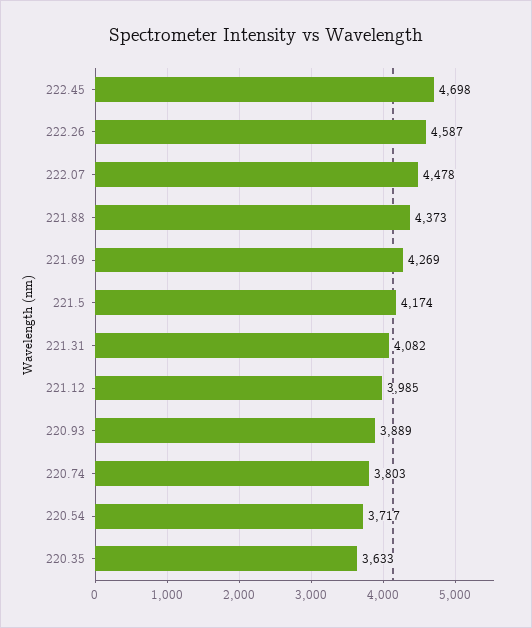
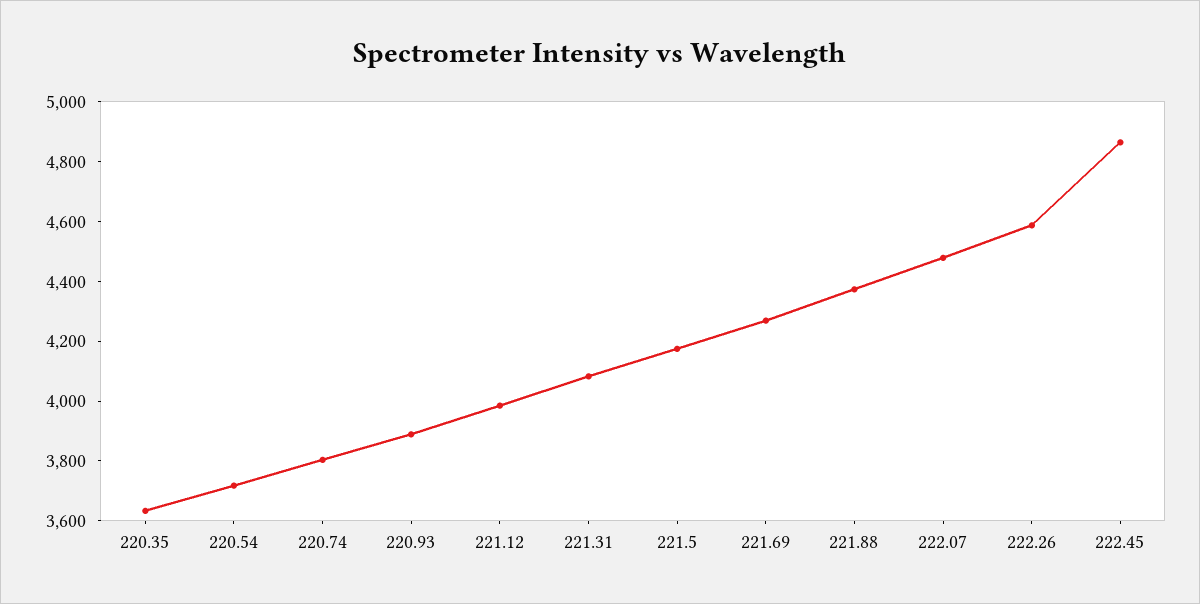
  {
-   "222.45": 4698,
+   "222.45": 4850,
    "222.26": 4587,
    "222.07": 4478,
    "221.88": 4373,
    "221.69": 4269,
    "221.5": 4174,
    "221.31": 4082,
    "221.12": 3985,
    "220.93": 3889,
    "220.74": 3803,
    "220.54": 3717,
    "220.35": 3633
  }

